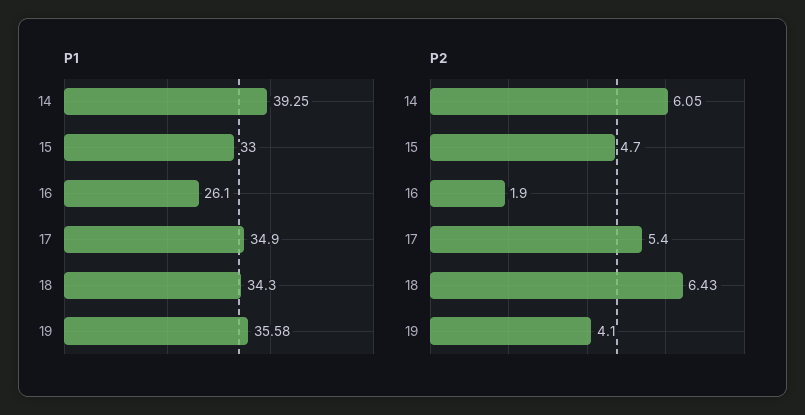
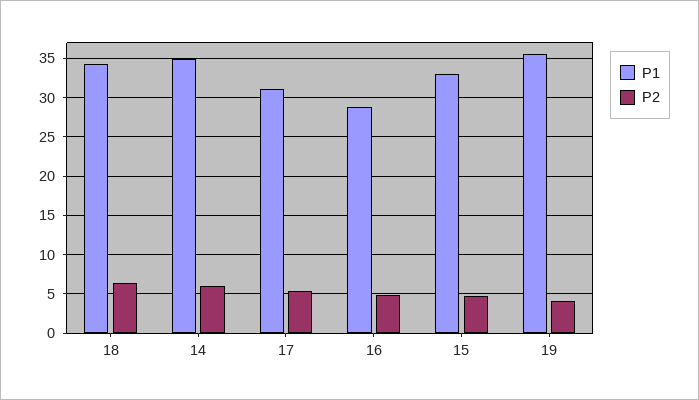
  {
    "P1": {
-     "14": 39.25,
+     "14": 35,
      "15": 33,
-     "16": 26.1,
+     "16": 29,
-     "17": 34.9,
+     "17": 31,
      "18": 34.3,
      "19": 35.58
    },
    "P2": {
      "14": 6.05,
      "15": 4.7,
-     "16": 1.9,
+     "16": 5,
      "17": 5.4,
      "18": 6.43,
      "19": 4.1
    }
  }

